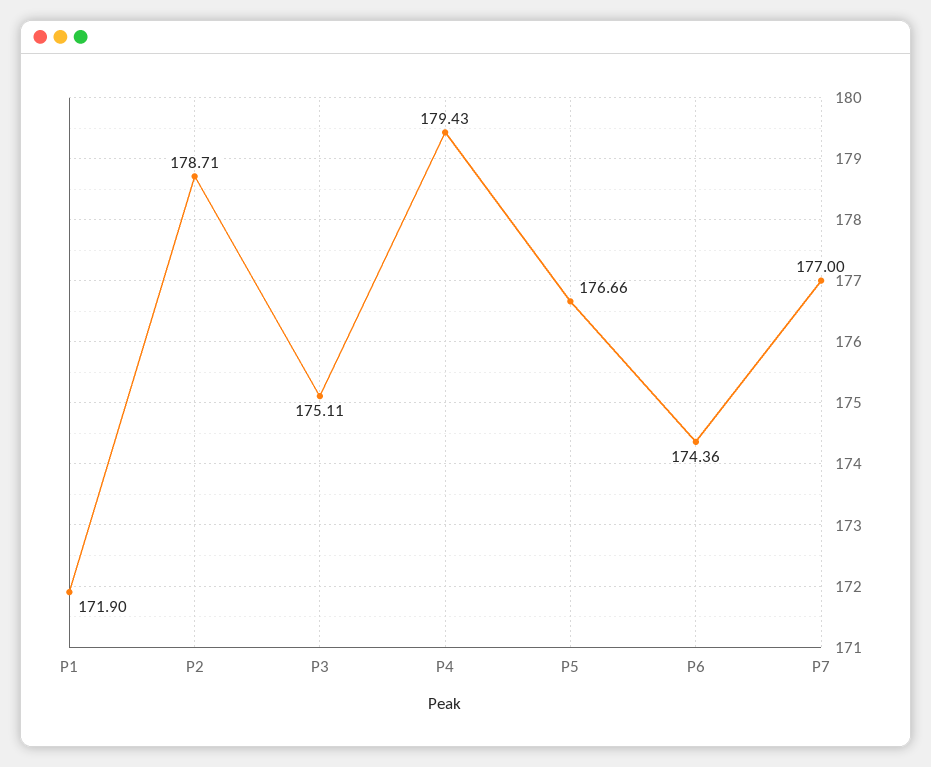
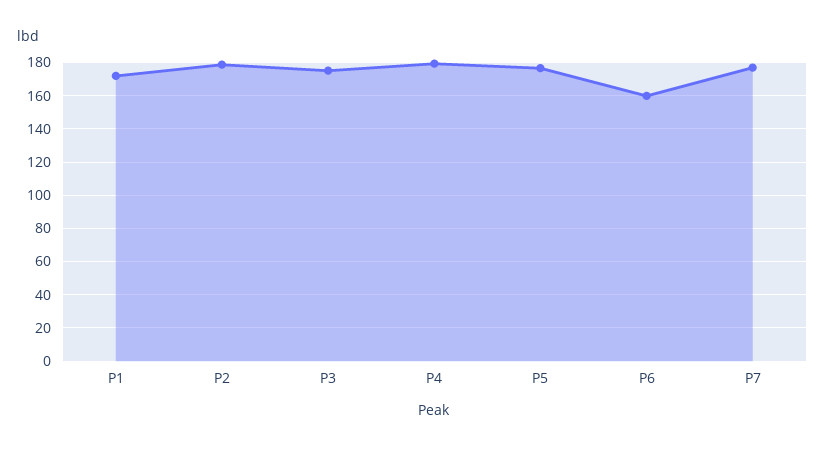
  {
    "P1": 171.9,
    "P2": 178.71,
    "P3": 175.11,
    "P4": 179.43,
    "P5": 176.66,
-   "P6": 174.36,
+   "P6": 160,
    "P7": 177
  }

